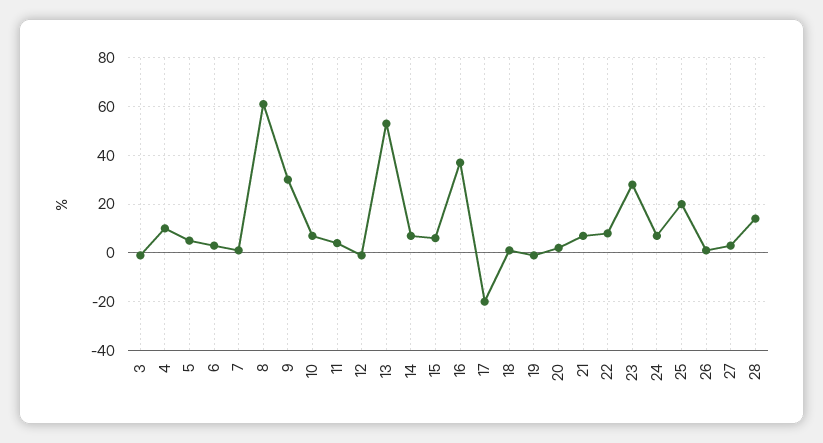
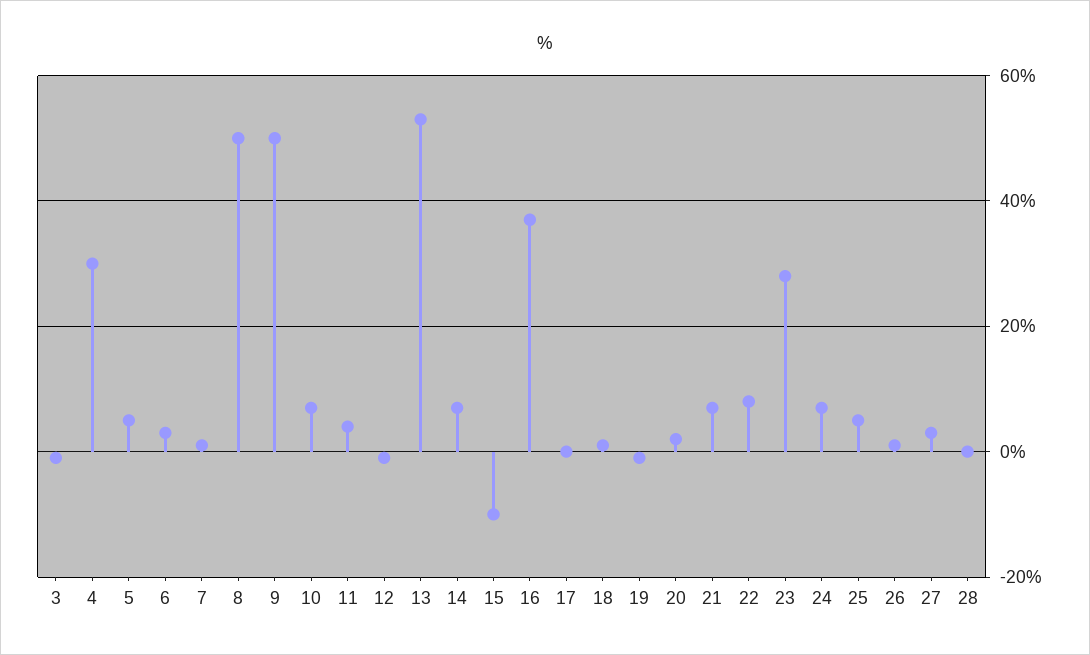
  {
    "3": 0,
-   "4": 10,
+   "4": 30,
    "5": 5,
    "6": 5,
    "7": 0,
-   "8": 60,
+   "8": 50,
-   "9": 30,
+   "9": 50,
    "10": 5,
    "11": 5,
    "12": 0,
    "13": 55,
    "14": 5,
-   "15": 5,
+   "15": -10,
    "16": 35,
-   "17": -20,
+   "17": 0,
    "18": 0,
    "19": 0,
    "20": 0,
    "21": 5,
    "22": 10,
    "23": 30,
    "24": 5,
-   "25": 20,
+   "25": 5,
    "26": 0,
    "27": 5,
-   "28": 15
+   "28": 0
  }

